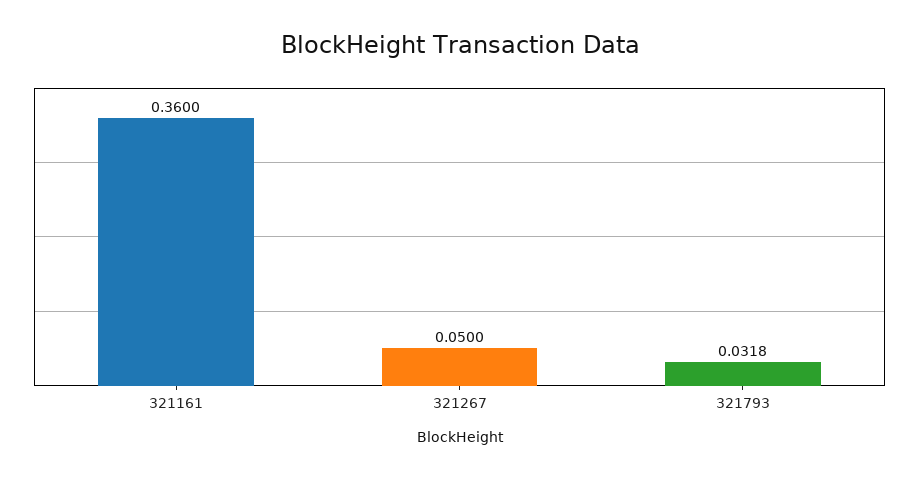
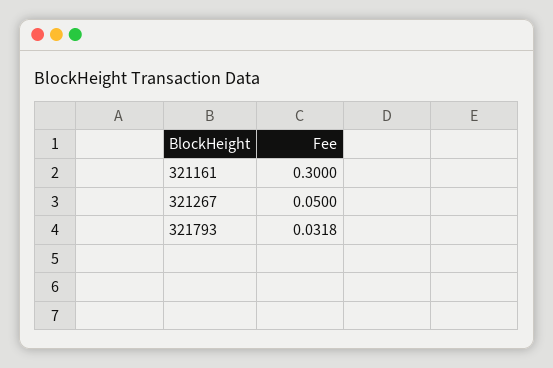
  {
-   "321161": 0.36,
+   "321161": 0.3,
    "321267": 0.05,
    "321793": 0.0318
  }

